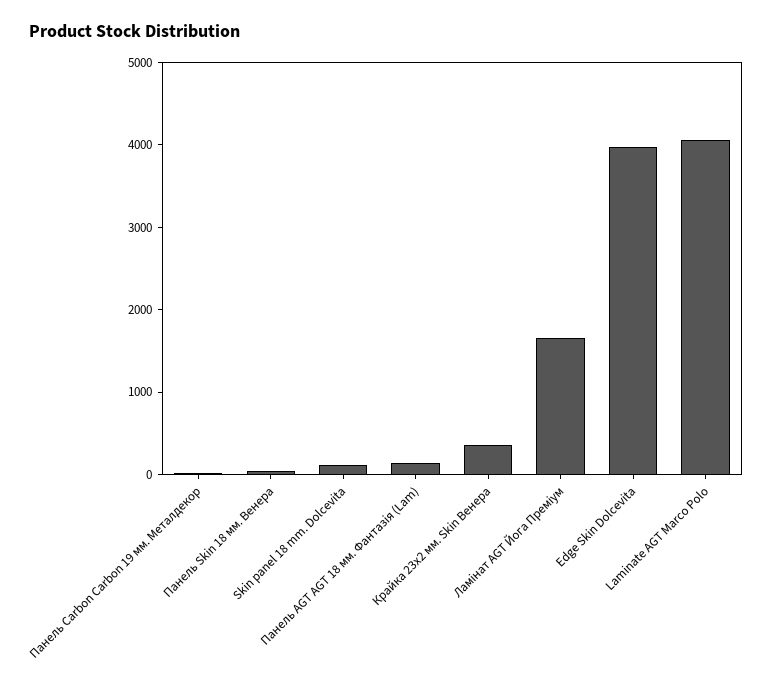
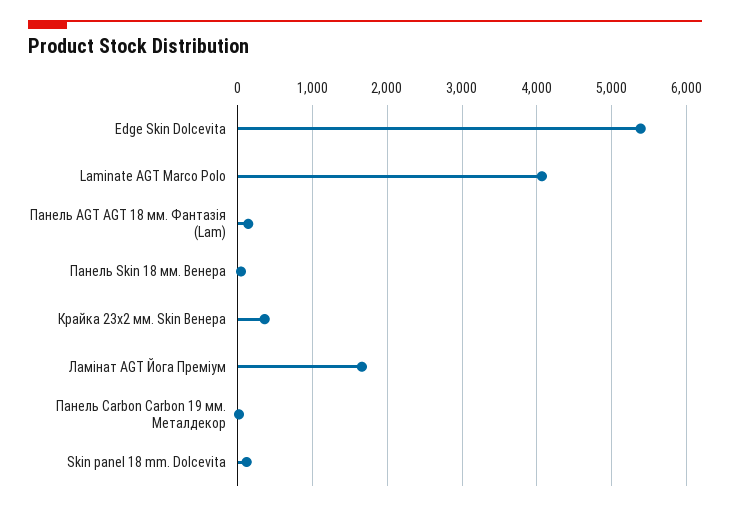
  {
    "Панель Carbon Carbon 19 мм. Металдекор": 0,
    "Панель Skin 18 мм. Венера": 0,
    "Skin panel 18 mm. Dolcevita": 100,
    "Панель AGT AGT 18 мм. Фантазія (Lam)": 100,
    "Крайка 23x2 мм. Skin Венера": 400,
    "Ламінат AGT Йога Преміум": 1700,
-   "Edge Skin Dolcevita": 4000,
+   "Edge Skin Dolcevita": 5400,
    "Laminate AGT Marco Polo": 4100
  }

